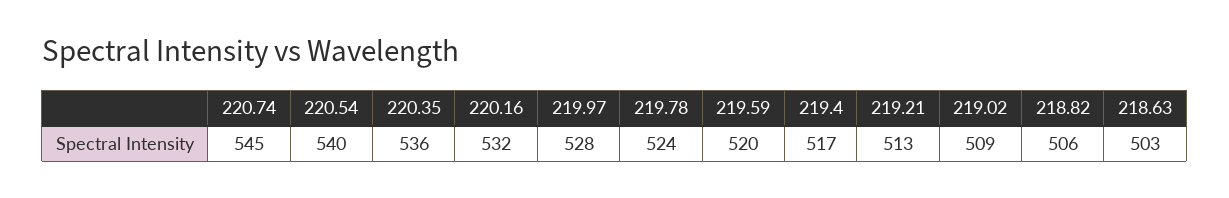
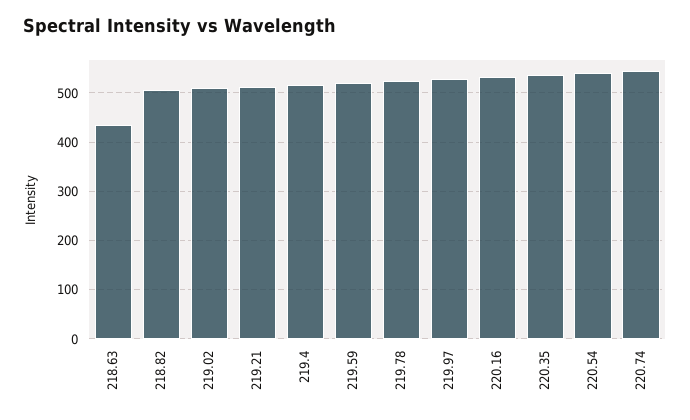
  {
    "220.74": 545,
    "220.54": 540,
    "220.35": 536,
    "220.16": 532,
    "219.97": 528,
    "219.78": 524,
    "219.59": 520,
    "219.4": 517,
    "219.21": 513,
    "219.02": 509,
    "218.82": 506,
-   "218.63": 503
+   "218.63": 440
  }

